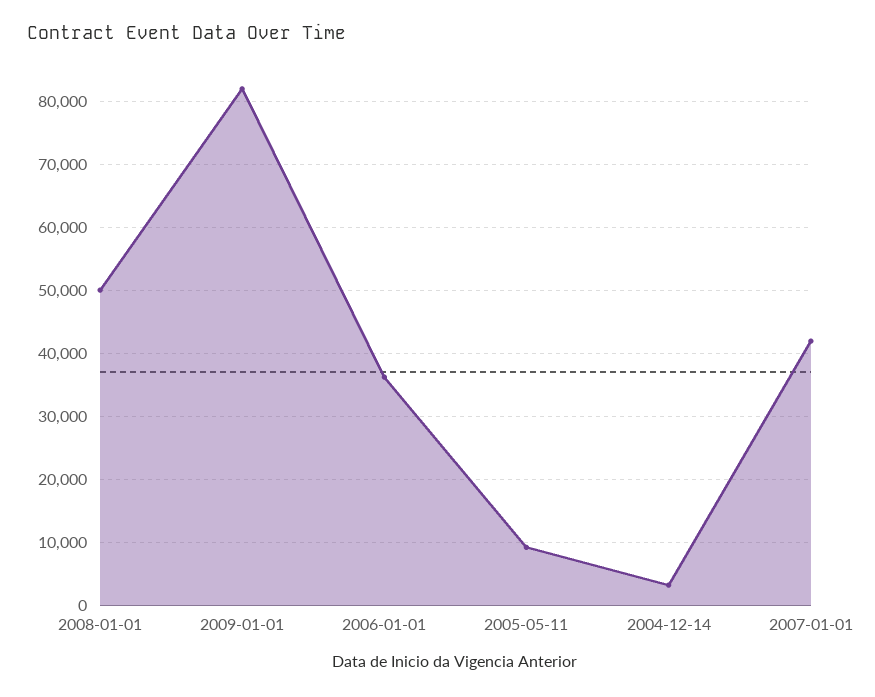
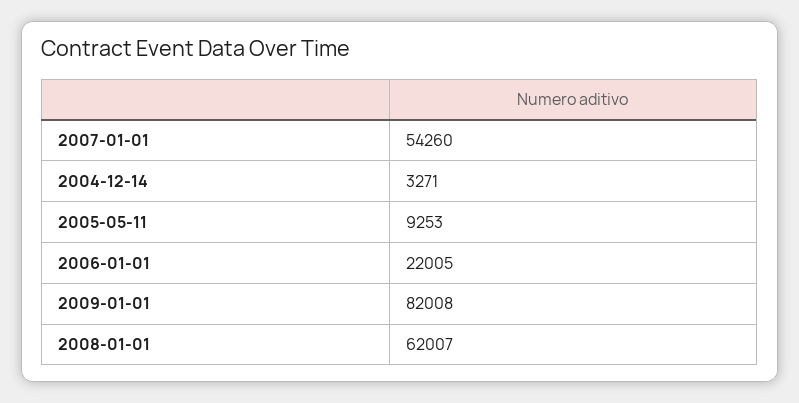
  {
-   "2008-01-01": 50000,
+   "2008-01-01": 62007,
    "2009-01-01": 82008,
-   "2006-01-01": 36000,
+   "2006-01-01": 22005,
    "2005-05-11": 9253,
    "2004-12-14": 3271,
-   "2007-01-01": 42000
+   "2007-01-01": 54260
  }

